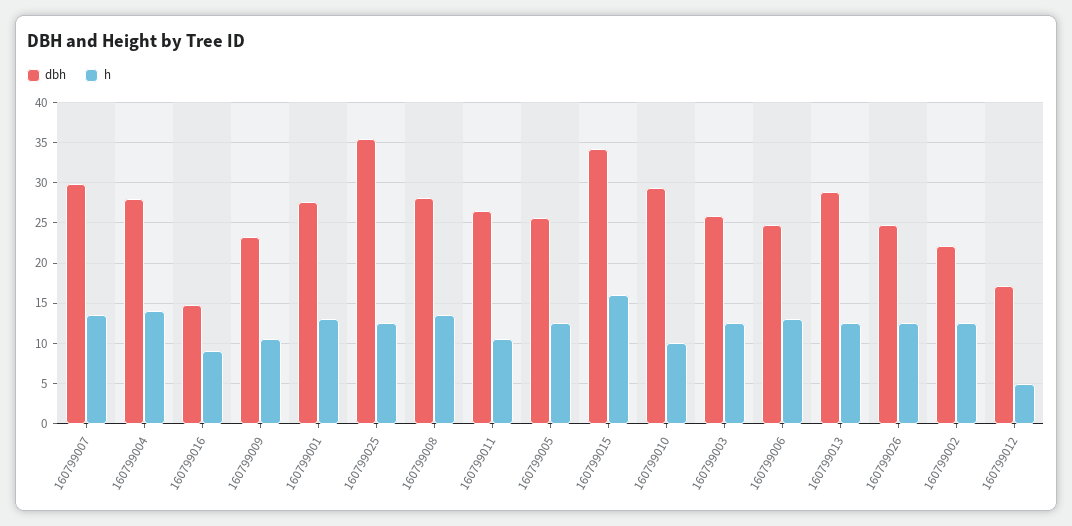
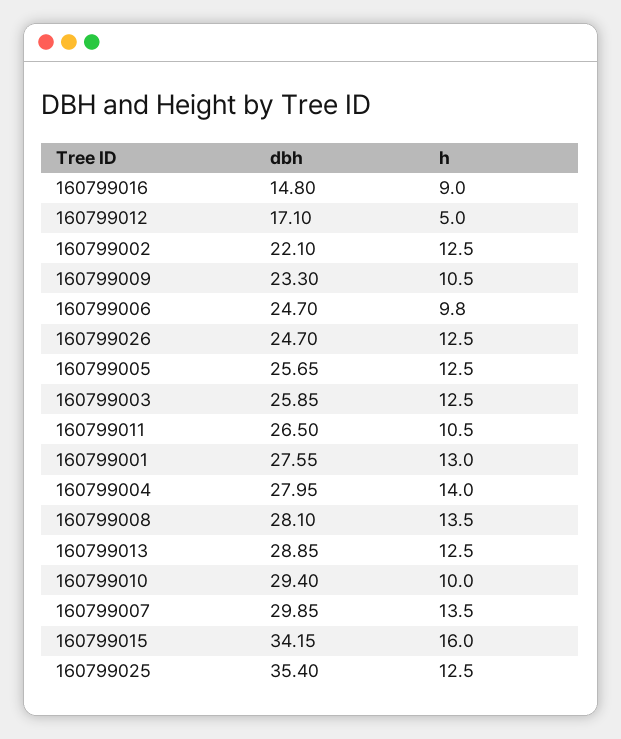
  {
    "dbh": {
      "160799007": 29.85,
      "160799004": 27.95,
      "160799016": 14.8,
      "160799009": 23.3,
      "160799001": 27.55,
      "160799025": 35.4,
      "160799008": 28.1,
      "160799011": 26.5,
      "160799005": 25.65,
      "160799015": 34.15,
      "160799010": 29.4,
      "160799003": 25.85,
      "160799006": 24.7,
      "160799013": 28.85,
      "160799026": 24.7,
      "160799002": 22.1,
      "160799012": 17.1
    },
    "h": {
      "160799007": 13.5,
      "160799004": 14,
      "160799016": 9,
      "160799009": 10.5,
      "160799001": 13,
      "160799025": 12.5,
      "160799008": 13.5,
      "160799011": 10.5,
      "160799005": 12.5,
      "160799015": 16,
      "160799010": 10,
      "160799003": 12.5,
-     "160799006": 13,
+     "160799006": 9.8,
      "160799013": 12.5,
      "160799026": 12.5,
      "160799002": 12.5,
      "160799012": 5
    }
  }

